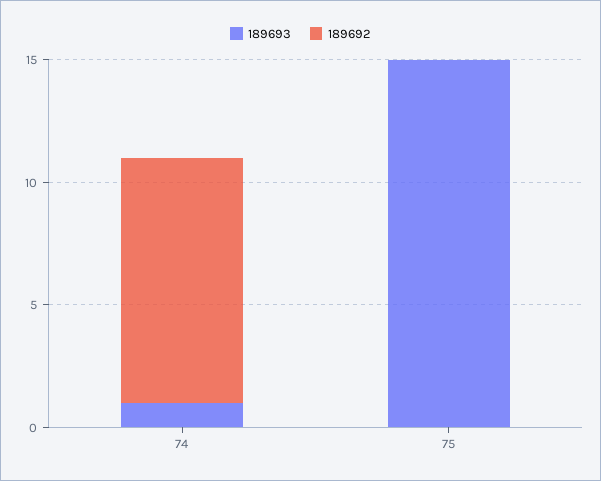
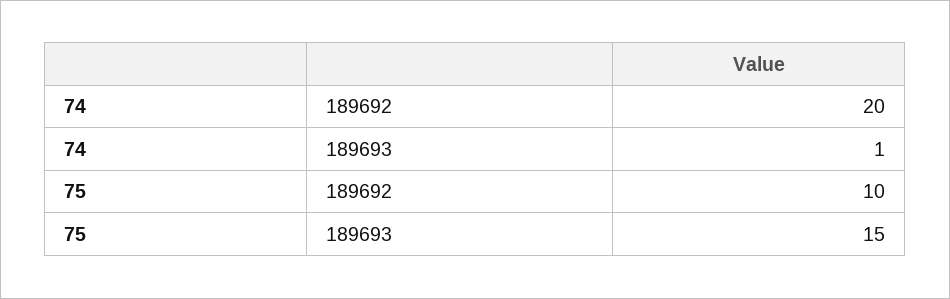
  {
    "189693": {
      "74": 1,
      "75": 15
    },
    "189692": {
-     "74": 10,
+     "74": 20,
-     "75": 0
+     "75": 10
    }
  }

